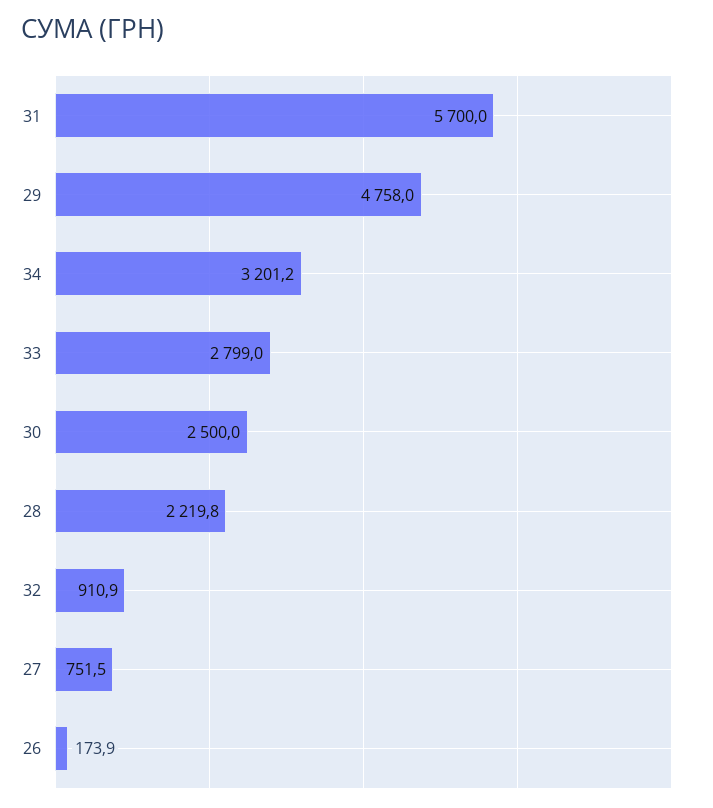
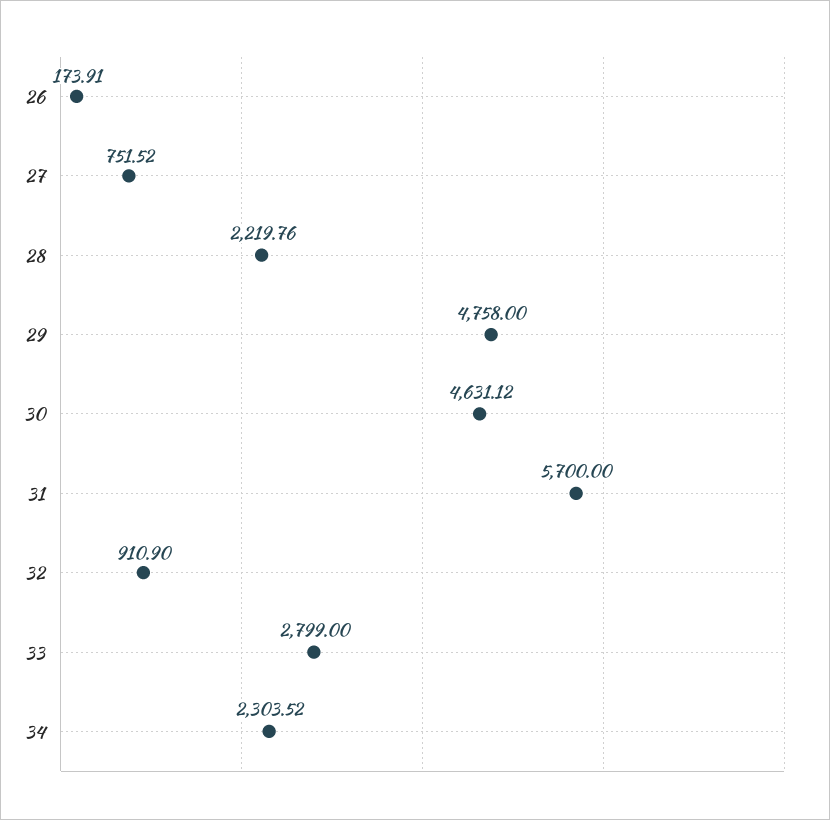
  {
    "31": 5700,
    "29": 4758,
-   "34": 3201.2,
+   "34": 2303.52,
    "33": 2799,
-   "30": 2500,
+   "30": 4631.12,
    "28": 2219.76,
    "32": 910.9,
    "27": 751.52,
    "26": 173.91
  }

